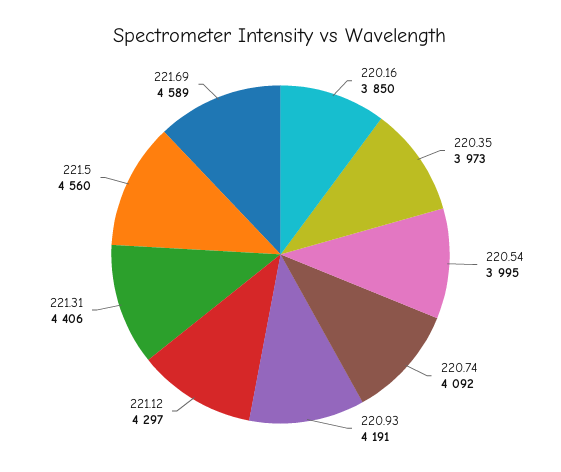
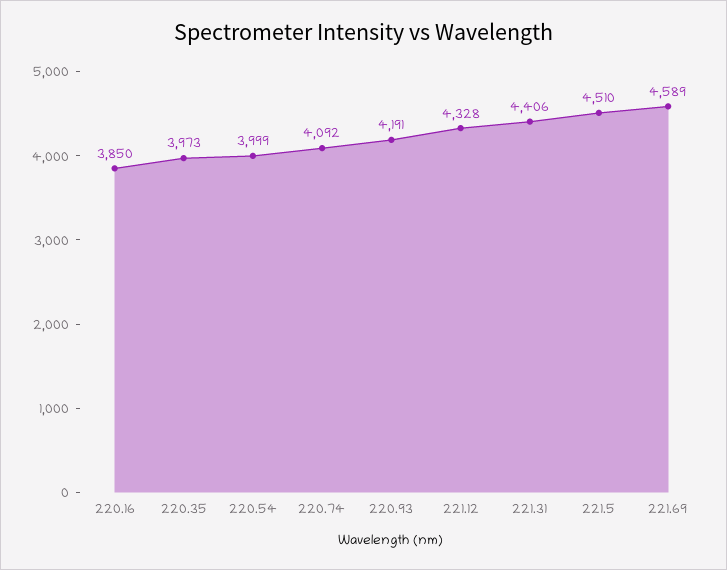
  {
    "220.16": 3850,
    "220.35": 3973,
-   "220.54": 3995,
+   "220.54": 3999,
    "220.74": 4092,
    "220.93": 4191,
-   "221.12": 4297,
+   "221.12": 4328,
    "221.31": 4406,
-   "221.5": 4560,
+   "221.5": 4510,
    "221.69": 4589
  }

